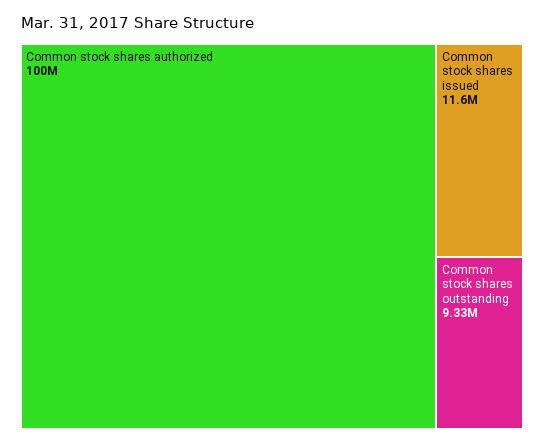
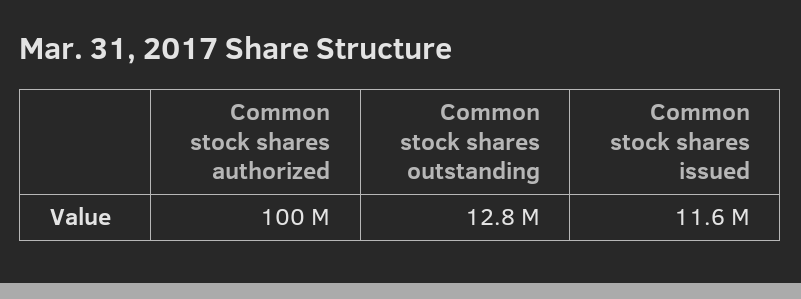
  {
    "Common stock shares authorized": 100000000,
    "Common stock shares issued": 11600000,
-   "Common stock shares outstanding": 9330000
+   "Common stock shares outstanding": 12800000
  }

